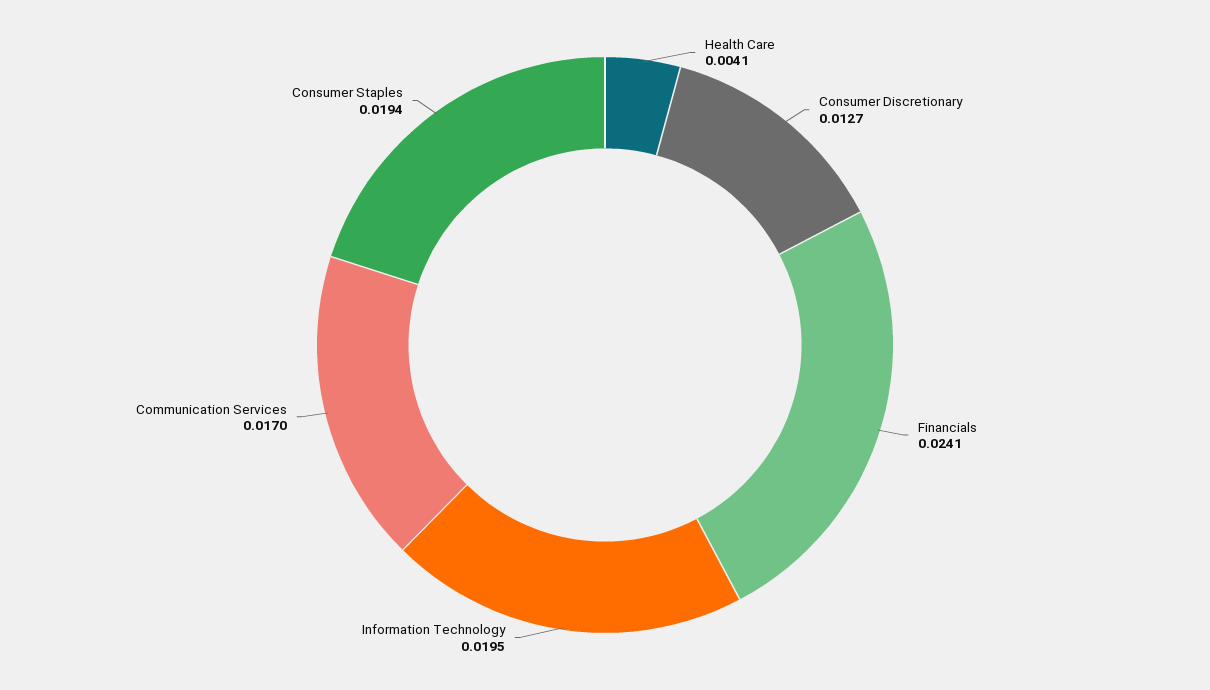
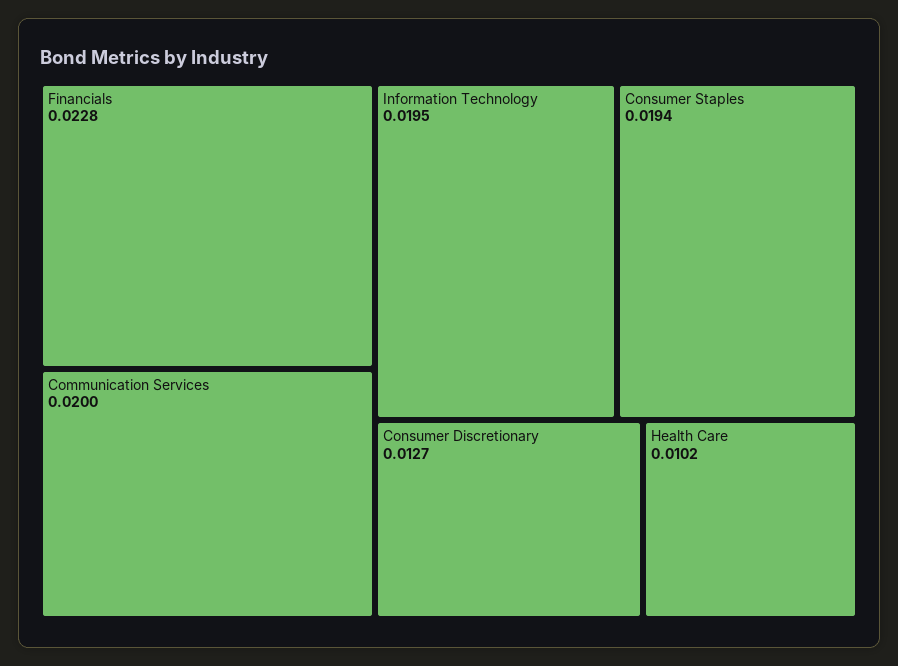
  {
-   "Health Care": 0.0041,
+   "Health Care": 0.0102,
    "Consumer Discretionary": 0.0127,
-   "Financials": 0.0241,
+   "Financials": 0.0228,
    "Information Technology": 0.0195,
-   "Communication Services": 0.017,
+   "Communication Services": 0.02,
    "Consumer Staples": 0.0194
  }

